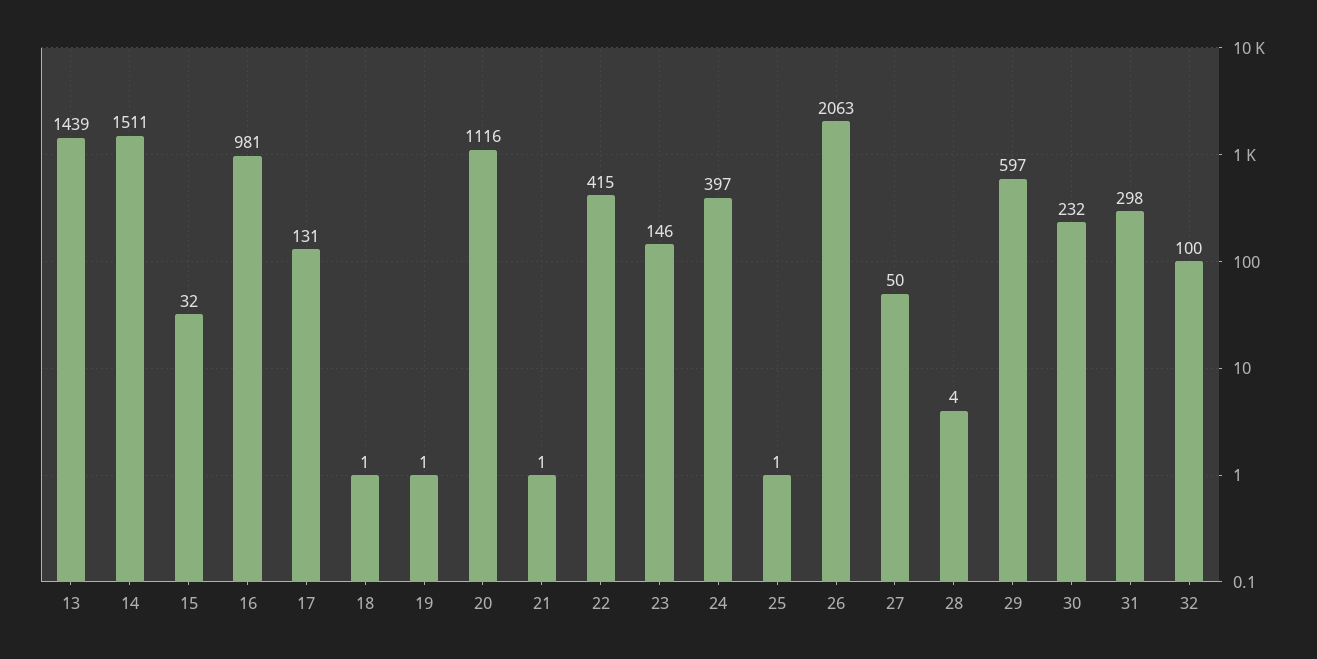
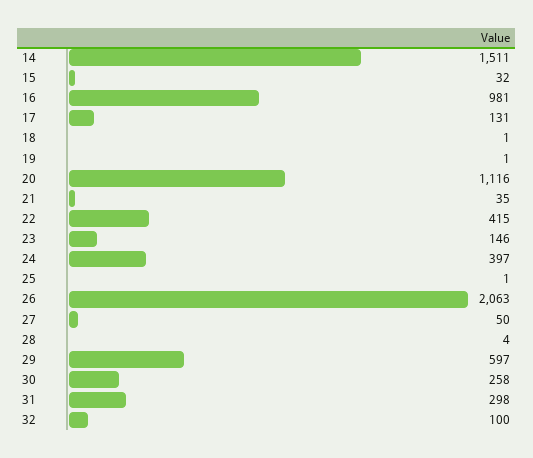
  {
-   "13": 1439,
    "14": 1511,
    "15": 32,
    "16": 981,
    "17": 131,
    "18": 1,
    "19": 1,
    "20": 1116,
-   "21": 1,
+   "21": 35,
    "22": 415,
    "23": 146,
    "24": 397,
    "25": 1,
    "26": 2063,
    "27": 50,
    "28": 4,
    "29": 597,
-   "30": 232,
+   "30": 258,
    "31": 298,
    "32": 100
  }

